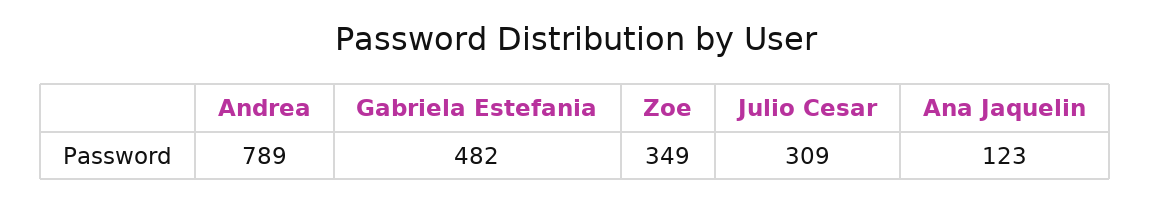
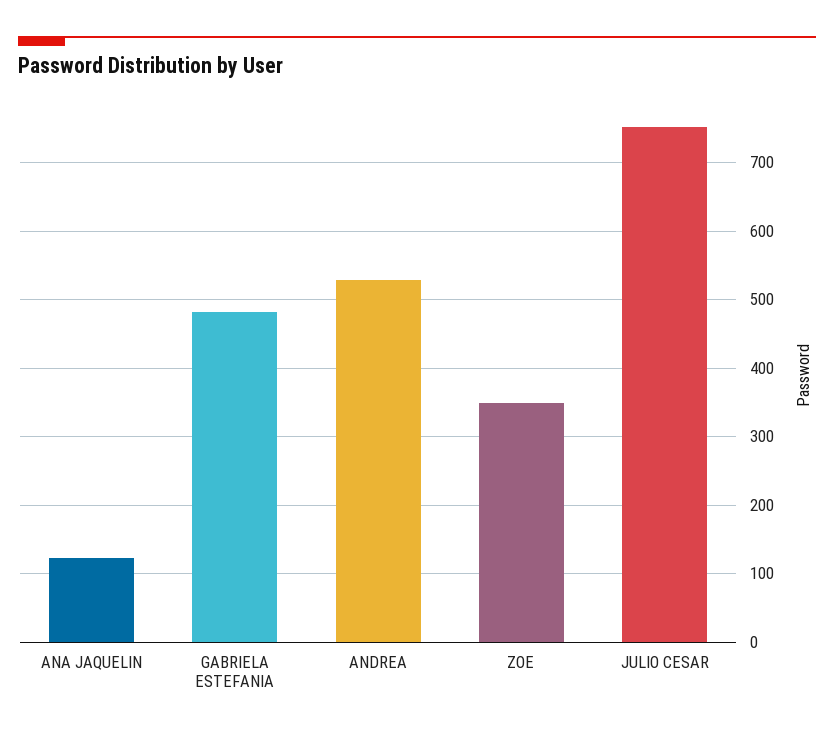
  {
-   "Andrea": 789,
+   "Andrea": 530,
    "Gabriela Estefania": 482,
    "Zoe": 349,
-   "Julio Cesar": 309,
+   "Julio Cesar": 750,
    "Ana Jaquelin": 123
  }

